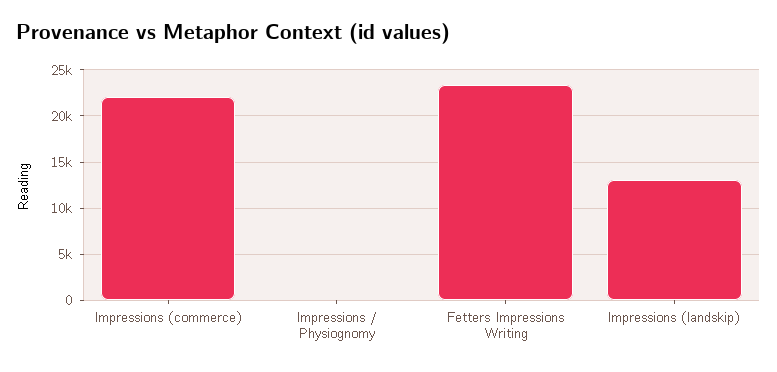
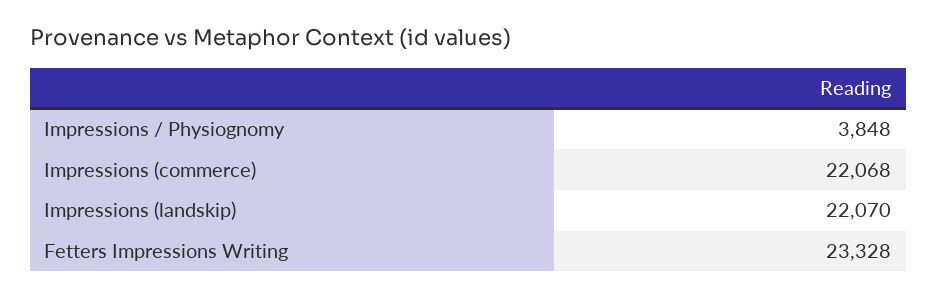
  {
    "Impressions (commerce)": 22068,
-   "Impressions / Physiognomy": 0,
+   "Impressions / Physiognomy": 3848,
    "Fetters Impressions Writing": 23328,
-   "Impressions (landskip)": 13000
+   "Impressions (landskip)": 22070
  }

